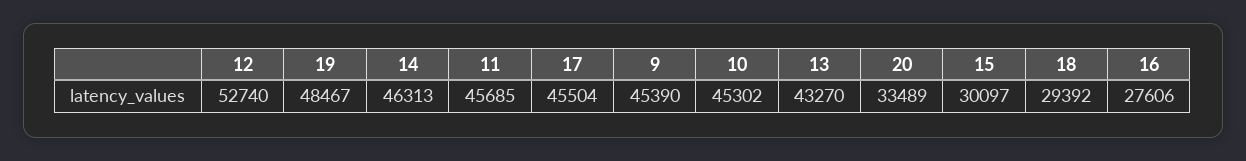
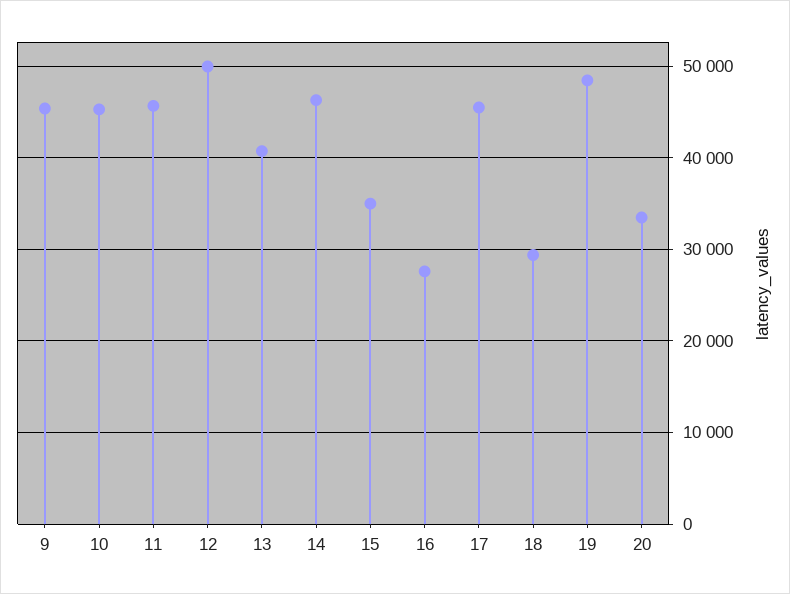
  {
-   "12": 52740,
+   "12": 50000,
    "19": 48467,
    "14": 46313,
    "11": 45685,
    "17": 45504,
    "9": 45390,
    "10": 45302,
-   "13": 43270,
+   "13": 41000,
    "20": 33489,
-   "15": 30097,
+   "15": 35000,
    "18": 29392,
    "16": 27606
  }

